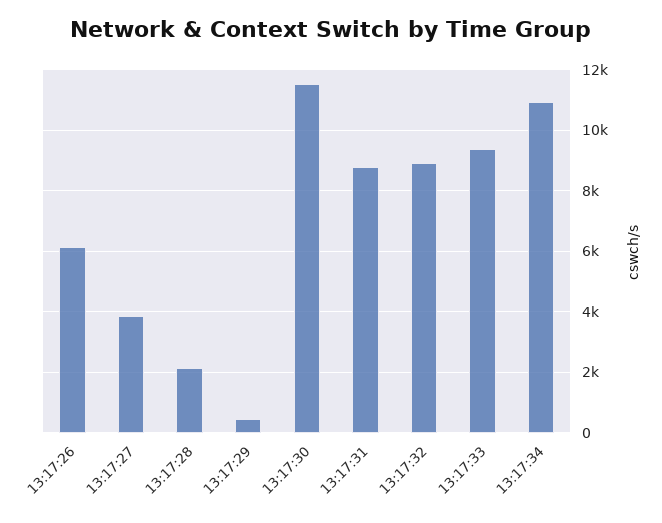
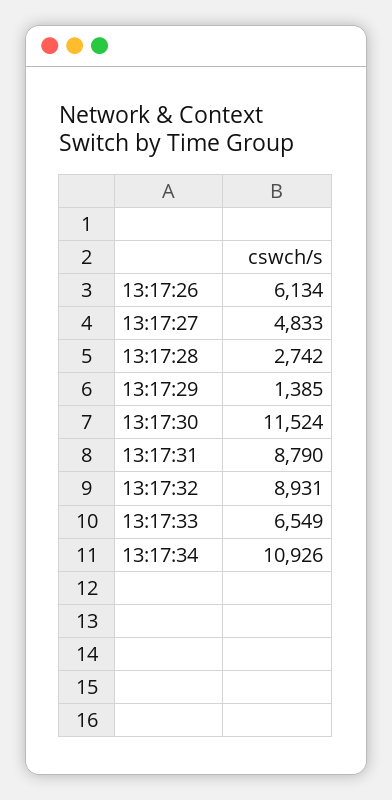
  {
    "13:17:26": 6134,
-   "13:17:27": 3800,
+   "13:17:27": 4833,
-   "13:17:28": 2200,
+   "13:17:28": 2742,
-   "13:17:29": 400,
+   "13:17:29": 1385,
    "13:17:30": 11524,
    "13:17:31": 8790,
    "13:17:32": 8931,
-   "13:17:33": 9400,
+   "13:17:33": 6549,
    "13:17:34": 10926
  }

